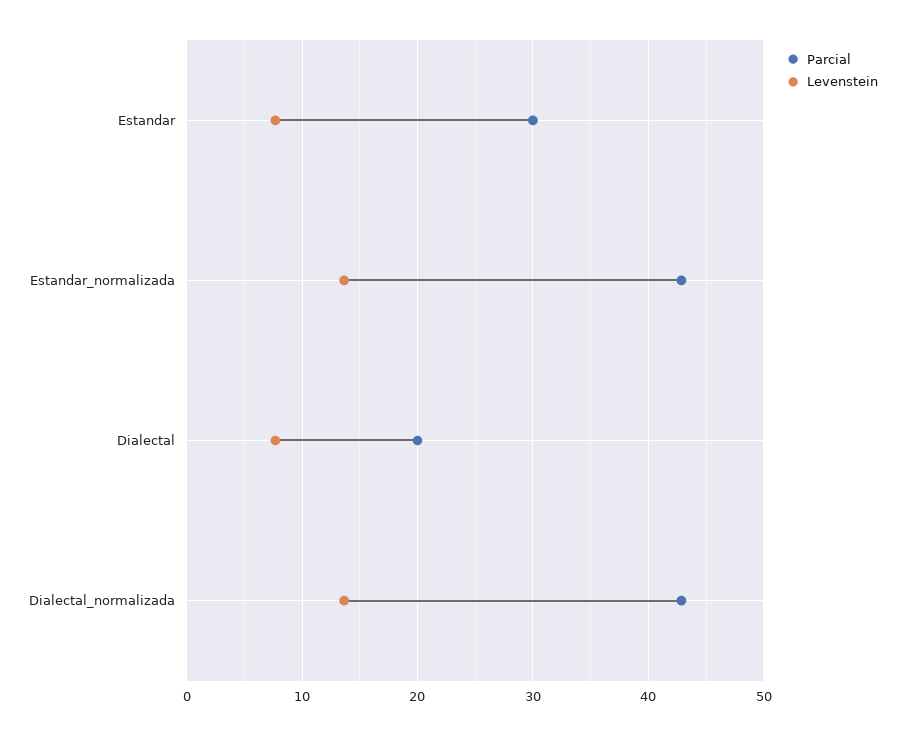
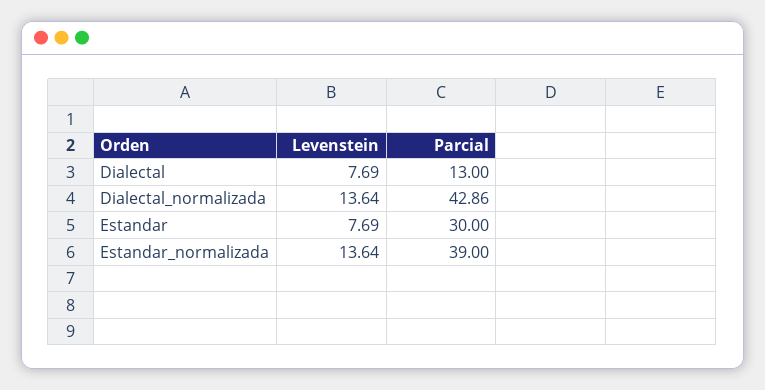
  {
    "Parcial": {
      "Estandar": 30,
-     "Estandar_normalizada": 43,
+     "Estandar_normalizada": 39,
-     "Dialectal": 20,
+     "Dialectal": 13,
      "Dialectal_normalizada": 42.86
    },
    "Levenstein": {
      "Estandar": 7.69,
      "Estandar_normalizada": 13.64,
      "Dialectal": 7.69,
      "Dialectal_normalizada": 13.64
    }
  }

